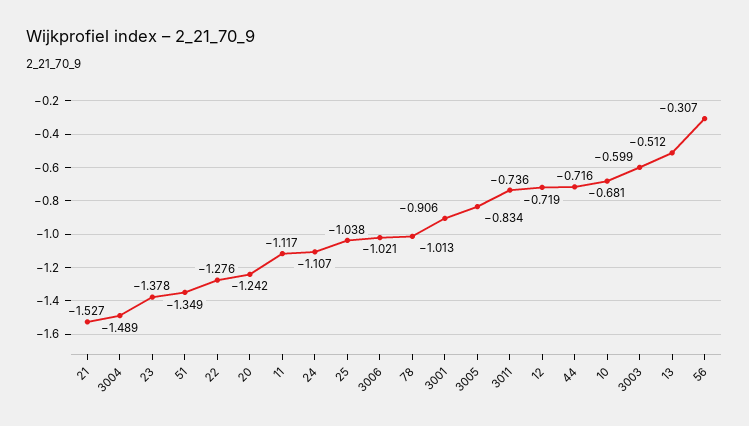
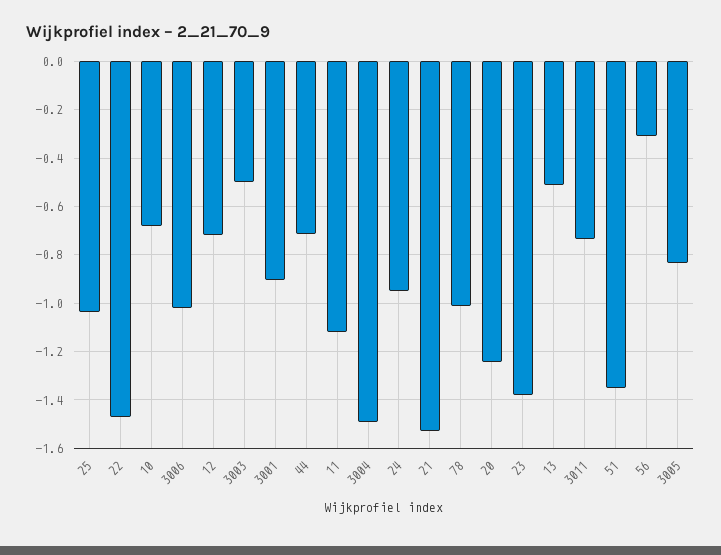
  {
    "21": -1.527,
    "3004": -1.489,
    "23": -1.378,
    "51": -1.349,
-   "22": -1.276,
+   "22": -1.475,
    "20": -1.242,
    "11": -1.117,
-   "24": -1.107,
+   "24": -0.95,
    "25": -1.038,
    "3006": -1.021,
    "78": -1.013,
    "3001": -0.906,
    "3005": -0.834,
    "3011": -0.736,
    "12": -0.719,
    "44": -0.716,
    "10": -0.681,
-   "3003": -0.599,
+   "3003": -0.5,
    "13": -0.512,
    "56": -0.307
  }

